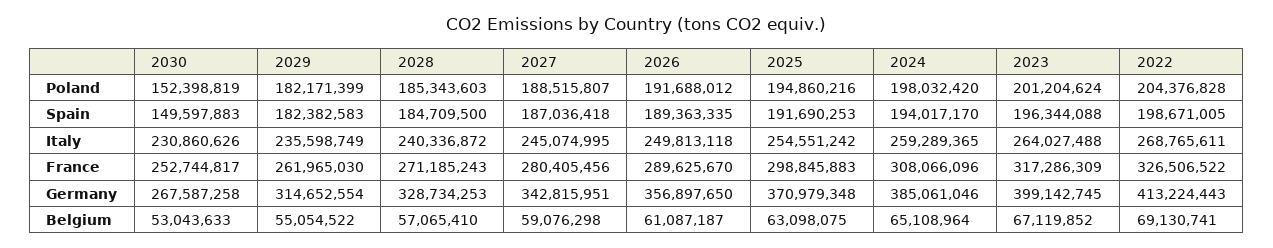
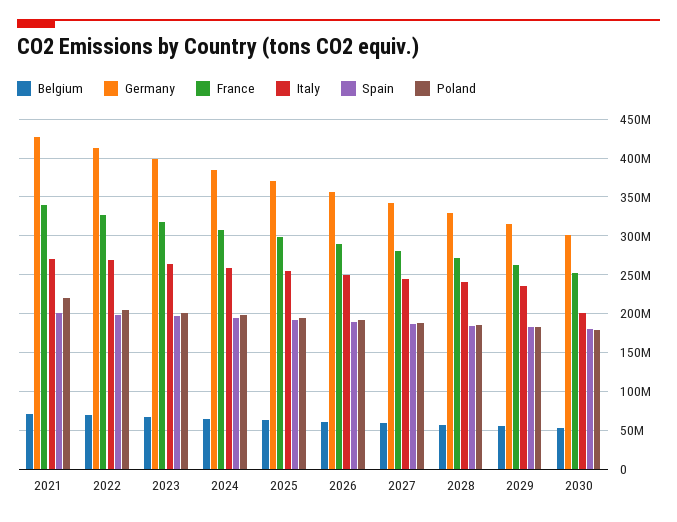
  {
    "Poland": {
-     "2030": 152398819,
+     "2030": 180000000,
      "2029": 182171399,
      "2028": 185343603,
      "2027": 188515807,
      "2026": 191688012,
      "2025": 194860216,
      "2024": 198032420,
      "2023": 201204624,
-     "2022": 204376828
+     "2022": 204376828,
+     "2021": 220000000
    },
    "Spain": {
-     "2030": 149597883,
+     "2030": 180000000,
      "2029": 182382583,
      "2028": 184709500,
      "2027": 187036418,
      "2026": 189363335,
      "2025": 191690253,
      "2024": 194017170,
      "2023": 196344088,
-     "2022": 198671005
+     "2022": 198671005,
+     "2021": 200000000
    },
    "Italy": {
-     "2030": 230860626,
+     "2030": 200000000,
      "2029": 235598749,
      "2028": 240336872,
      "2027": 245074995,
      "2026": 249813118,
      "2025": 254551242,
      "2024": 259289365,
      "2023": 264027488,
-     "2022": 268765611
+     "2022": 268765611,
+     "2021": 270000000
    },
    "France": {
      "2030": 252744817,
      "2029": 261965030,
      "2028": 271185243,
      "2027": 280405456,
      "2026": 289625670,
      "2025": 298845883,
      "2024": 308066096,
      "2023": 317286309,
-     "2022": 326506522
+     "2022": 326506522,
+     "2021": 340000000
    },
    "Germany": {
-     "2030": 267587258,
+     "2030": 300000000,
      "2029": 314652554,
      "2028": 328734253,
      "2027": 342815951,
      "2026": 356897650,
      "2025": 370979348,
      "2024": 385061046,
      "2023": 399142745,
-     "2022": 413224443
+     "2022": 413224443,
+     "2021": 430000000
    },
    "Belgium": {
      "2030": 53043633,
      "2029": 55054522,
      "2028": 57065410,
      "2027": 59076298,
      "2026": 61087187,
      "2025": 63098075,
      "2024": 65108964,
      "2023": 67119852,
-     "2022": 69130741
+     "2022": 69130741,
+     "2021": 70000000
    }
  }

